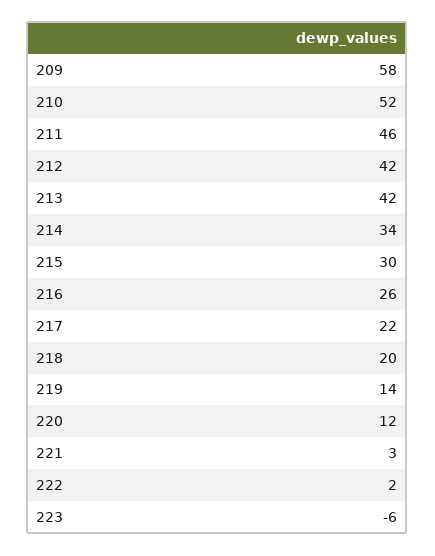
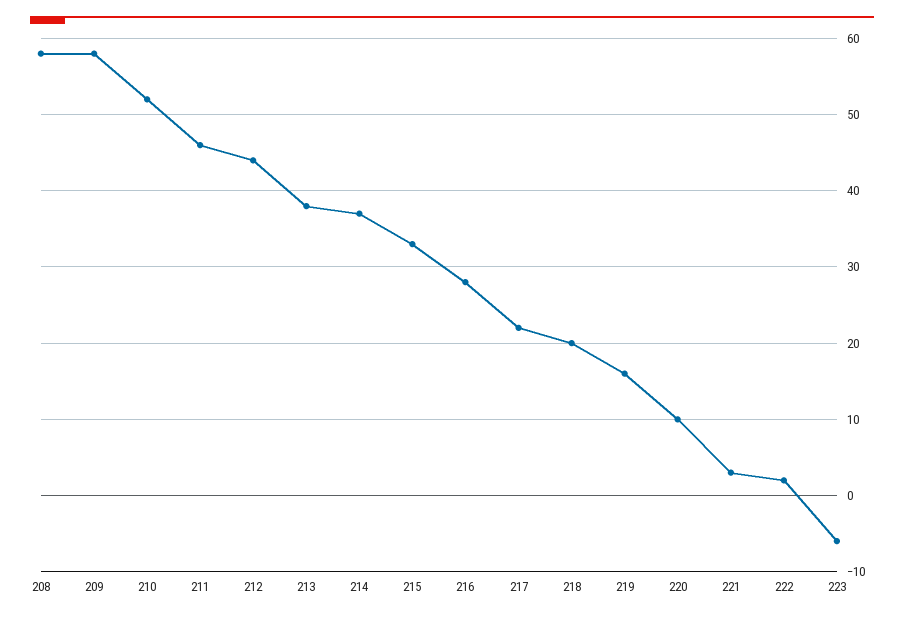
  {
    "209": 58,
    "210": 52,
    "211": 46,
-   "212": 42,
+   "212": 44,
-   "213": 42,
+   "213": 38,
-   "214": 34,
+   "214": 37,
-   "215": 30,
+   "215": 33,
-   "216": 26,
+   "216": 28,
    "217": 22,
    "218": 20,
-   "219": 14,
+   "219": 16,
-   "220": 12,
+   "220": 10,
    "221": 3,
    "222": 2,
-   "223": -6
+   "223": -6,
+   "208": 58
  }

